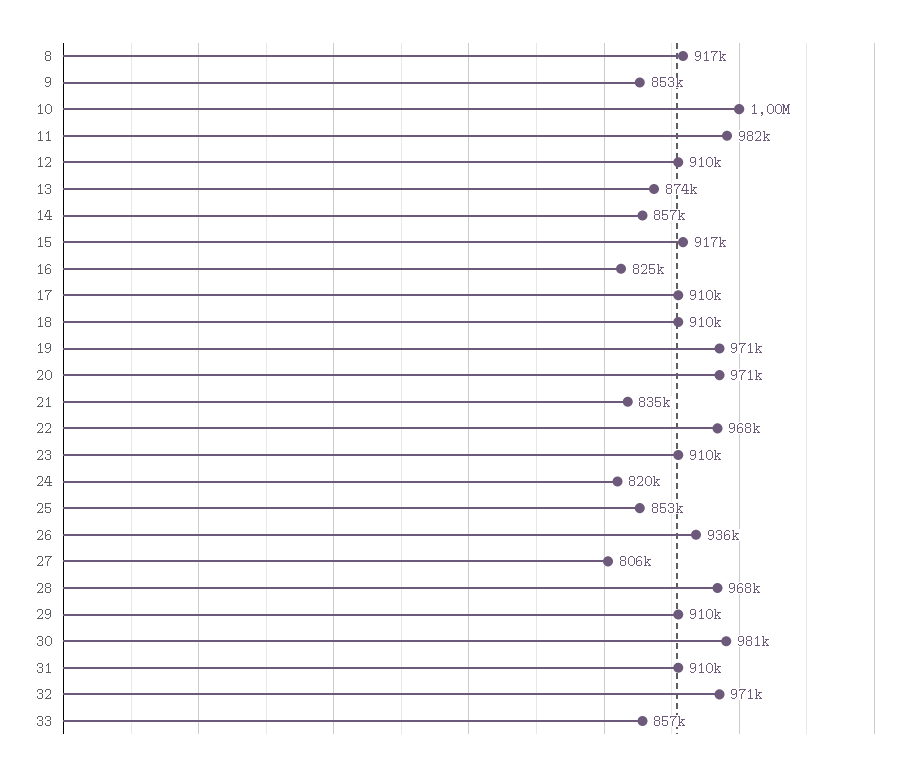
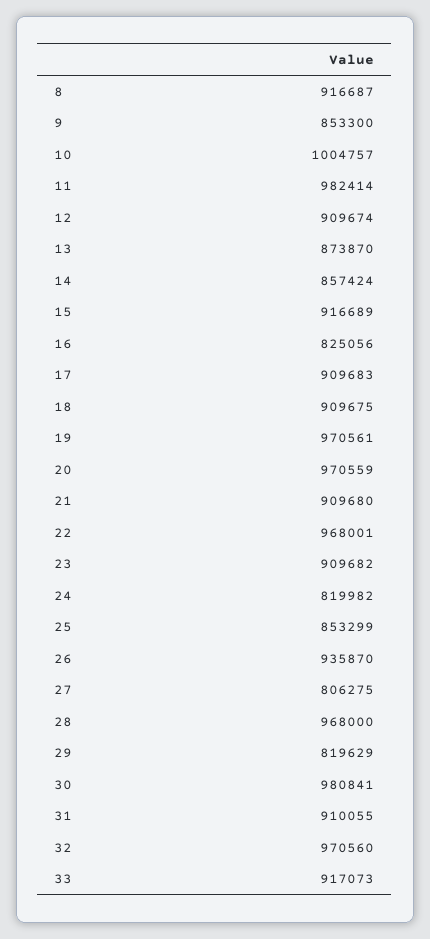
  {
    "8": 916687,
    "9": 853300,
    "10": 1004757,
    "11": 982414,
    "12": 909674,
    "13": 873870,
    "14": 857424,
    "15": 916689,
    "16": 825056,
    "17": 909683,
    "18": 909675,
    "19": 970561,
    "20": 970559,
-   "21": 835000,
+   "21": 909680,
    "22": 968001,
    "23": 909682,
    "24": 819982,
    "25": 853299,
    "26": 935870,
    "27": 806275,
    "28": 968000,
-   "29": 910000,
+   "29": 819629,
    "30": 980841,
    "31": 910055,
    "32": 970560,
-   "33": 857000
+   "33": 917073
  }

